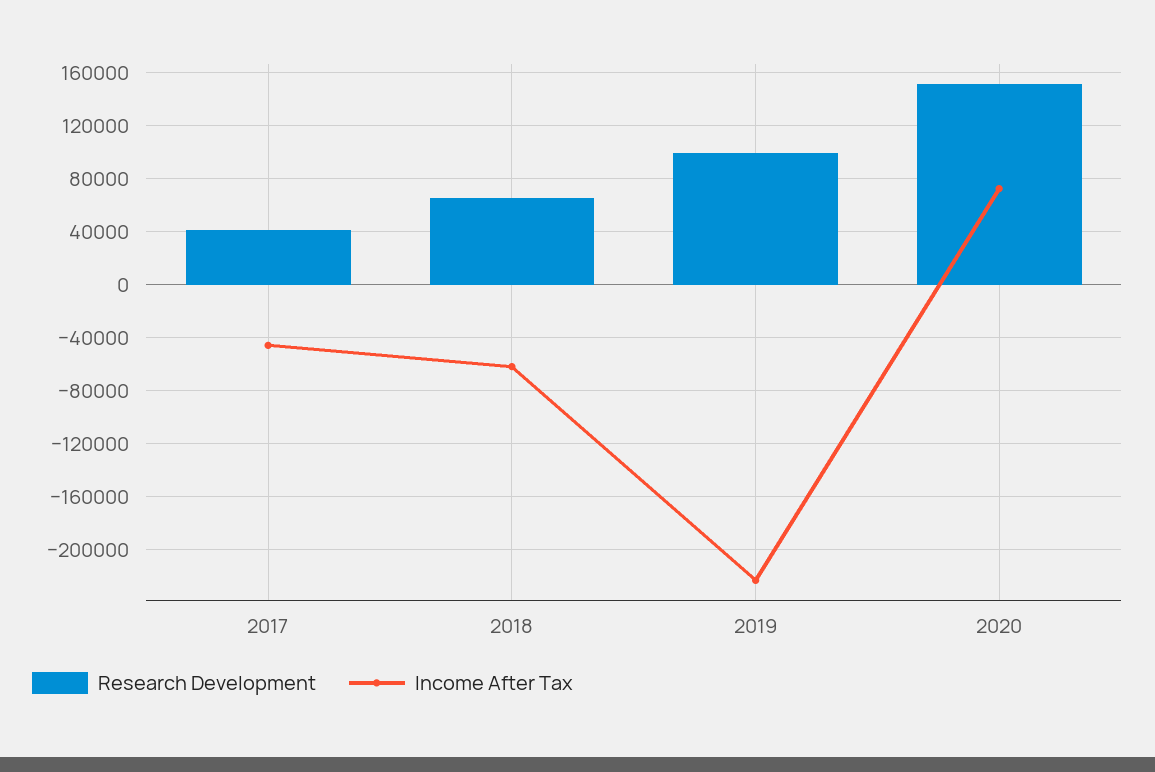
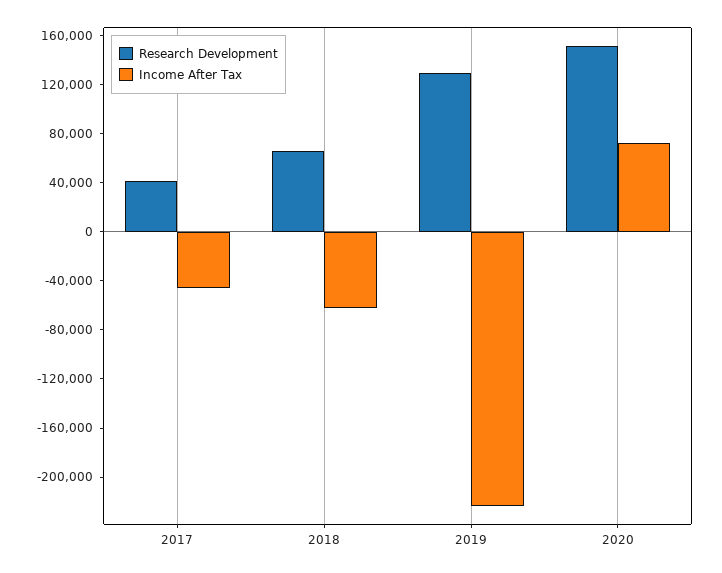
  {
    "Research Development": {
      "2017": 40000,
      "2018": 65000,
-     "2019": 100000,
+     "2019": 130000,
      "2020": 150000
    },
    "Income After Tax": {
      "2017": -45000,
      "2018": -60000,
      "2019": -225000,
      "2020": 75000
    }
  }

